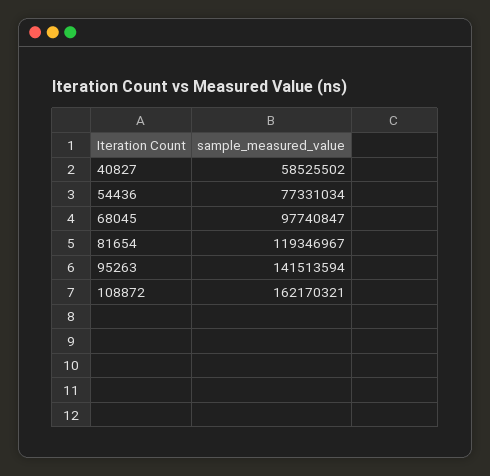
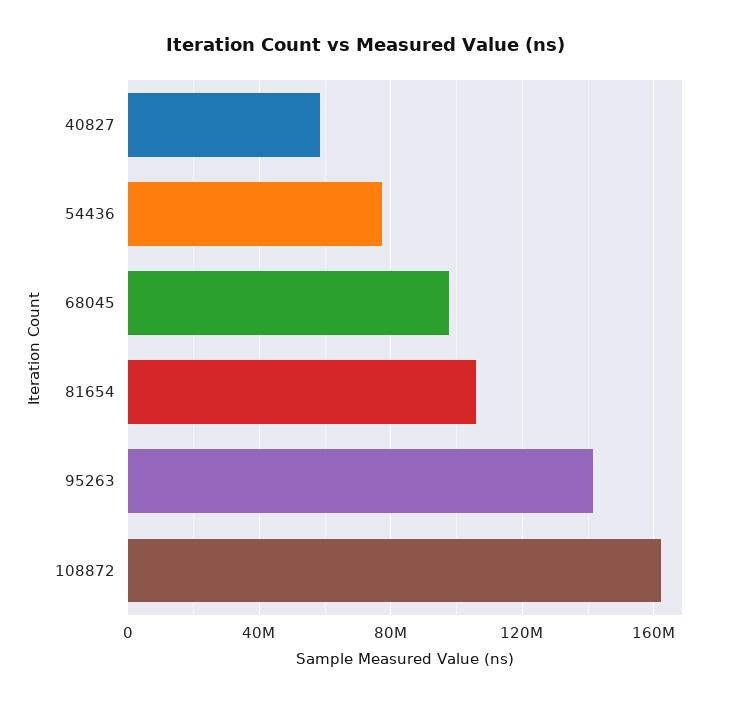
  {
    "40827": 58525502,
    "54436": 77331034,
    "68045": 97740847,
-   "81654": 119346967,
+   "81654": 105000000,
    "95263": 141513594,
    "108872": 162170321
  }

